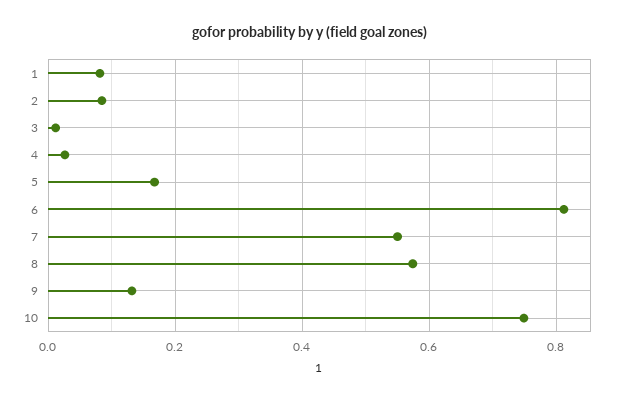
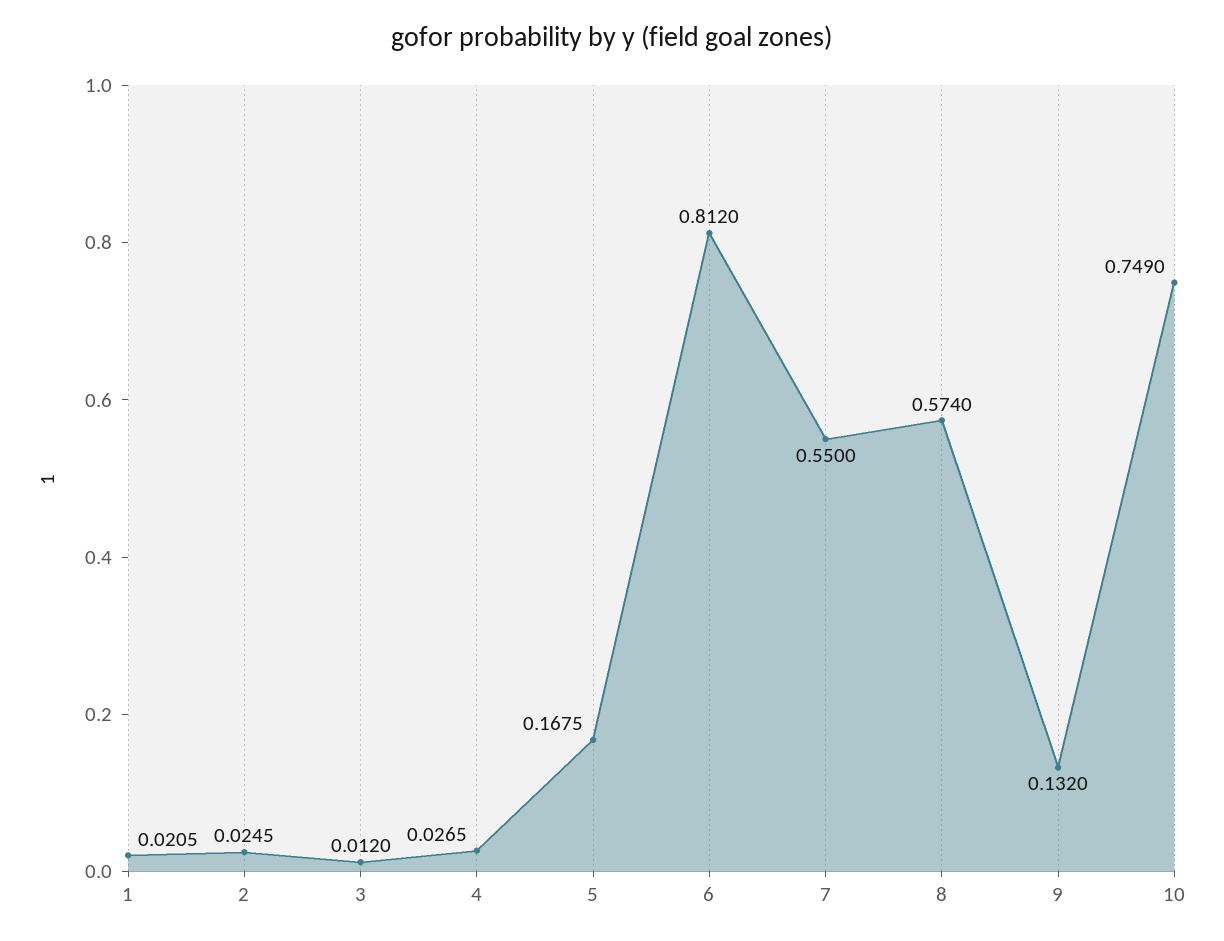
  {
-   "1": 0.08,
+   "1": 0.0205,
-   "2": 0.08,
+   "2": 0.0245,
    "3": 0.012,
    "4": 0.0265,
    "5": 0.1675,
    "6": 0.812,
    "7": 0.55,
    "8": 0.574,
    "9": 0.132,
    "10": 0.749
  }

